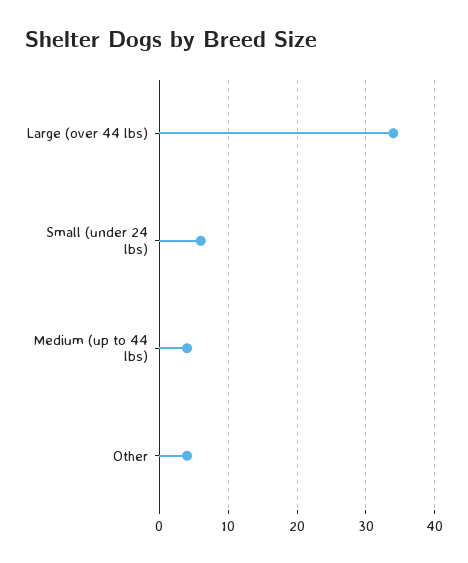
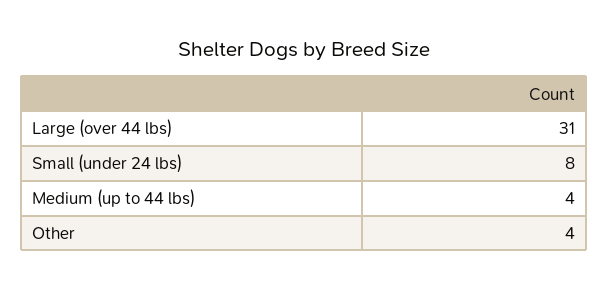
  {
-   "Large (over 44 lbs)": 34,
+   "Large (over 44 lbs)": 31,
-   "Small (under 24 lbs)": 6,
+   "Small (under 24 lbs)": 8,
    "Medium (up to 44 lbs)": 4,
    "Other": 4
  }

